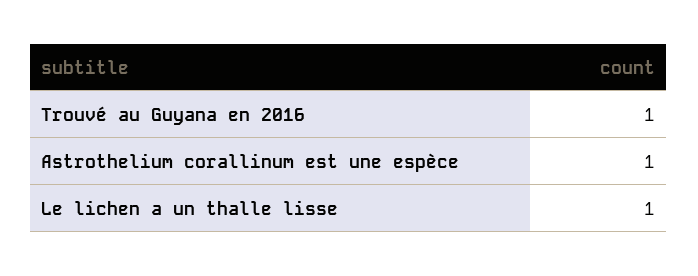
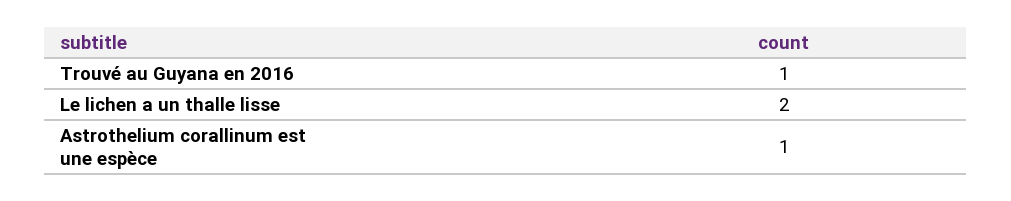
  {
    "Trouvé au Guyana en 2016": 1,
    "Astrothelium corallinum est une espèce": 1,
-   "Le lichen a un thalle lisse": 1
+   "Le lichen a un thalle lisse": 2
  }

